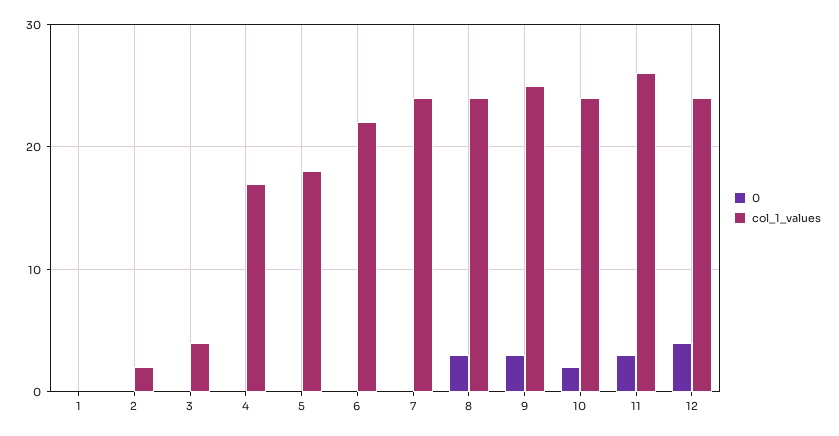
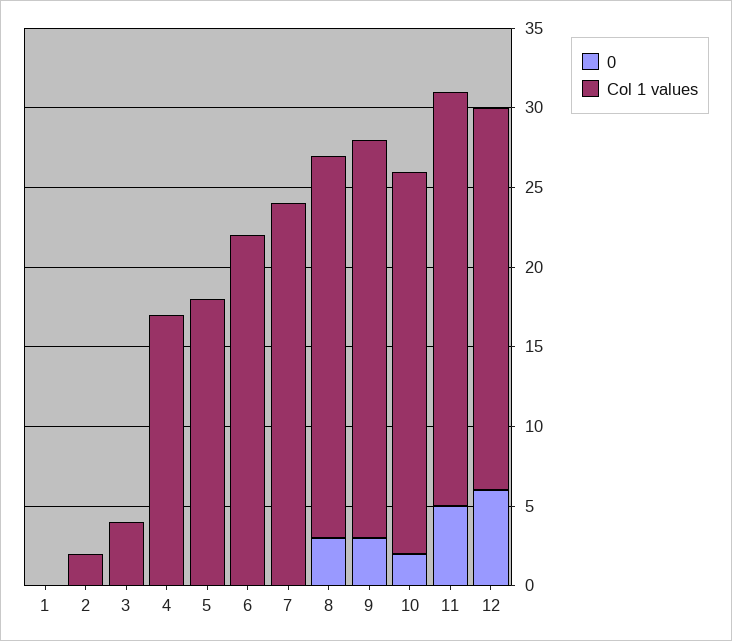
  {
    "0": {
      "1": 0,
      "2": 0,
      "3": 0,
      "4": 0,
      "5": 0,
      "6": 0,
      "7": 0,
      "8": 3,
      "9": 3,
      "10": 2,
-     "11": 3,
+     "11": 5,
-     "12": 4
+     "12": 6
    },
    "col_1_values": {
      "1": 0,
      "2": 2,
      "3": 4,
      "4": 17,
      "5": 18,
      "6": 22,
      "7": 24,
      "8": 24,
      "9": 25,
      "10": 24,
      "11": 26,
      "12": 24
    }
  }

